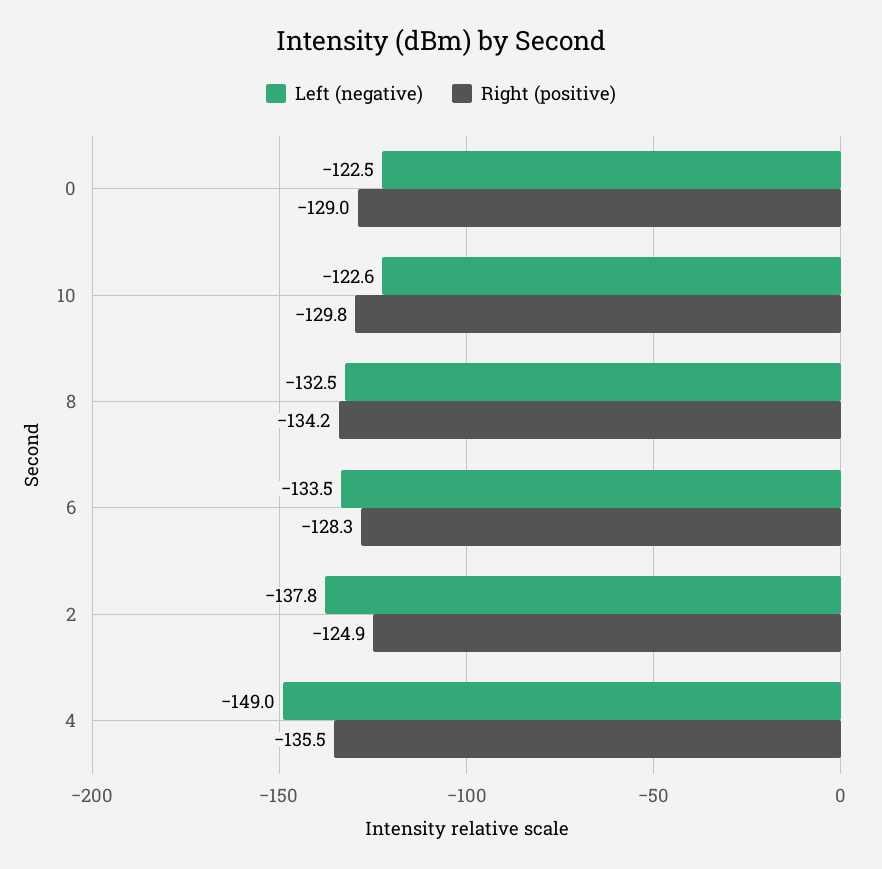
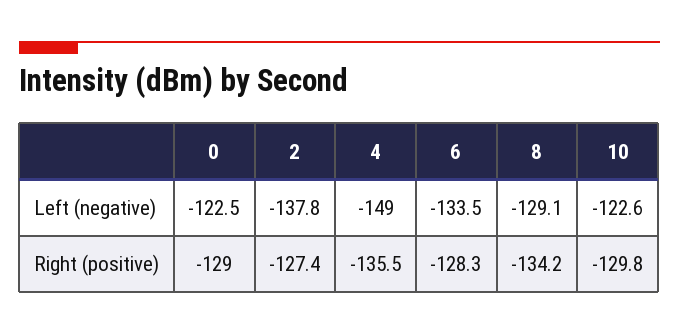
  {
    "Left (negative)": {
      "0": -122.5,
      "10": -122.6,
-     "8": -132.5,
+     "8": -129.1,
      "6": -133.5,
      "2": -137.8,
      "4": -149
    },
    "Right (positive)": {
      "0": -129,
      "10": -129.8,
      "8": -134.2,
      "6": -128.3,
-     "2": -124.9,
+     "2": -127.4,
      "4": -135.5
    }
  }

